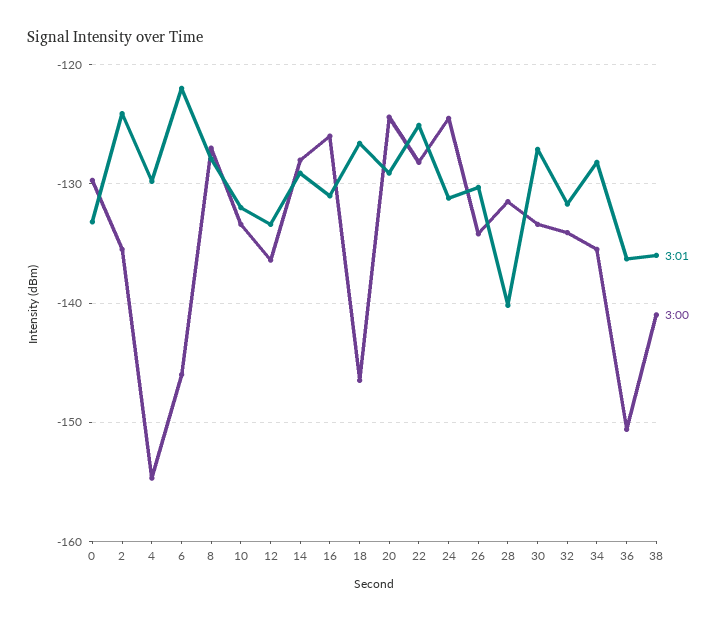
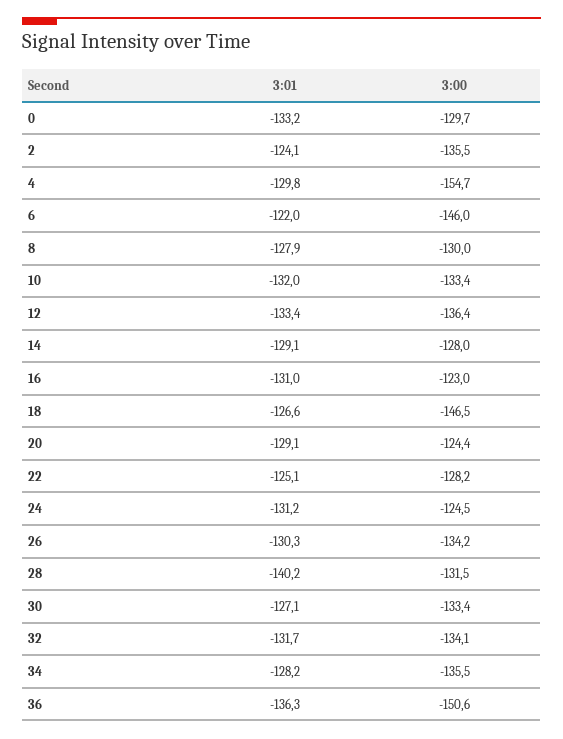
  {
    "3:01": {
      "0": -133.2,
      "2": -124.1,
      "4": -129.8,
      "6": -122,
      "8": -127.9,
      "10": -132,
      "12": -133.4,
      "14": -129.1,
      "16": -131,
      "18": -126.6,
      "20": -129.1,
      "22": -125.1,
      "24": -131.2,
      "26": -130.3,
      "28": -140.2,
      "30": -127.1,
      "32": -131.7,
      "34": -128.2,
-     "36": -136.3,
+     "36": -136.3
-     "38": -136
    },
    "3:00": {
      "0": -129.7,
      "2": -135.5,
      "4": -154.7,
      "6": -146,
-     "8": -127,
+     "8": -130,
      "10": -133.4,
      "12": -136.4,
      "14": -128,
-     "16": -126,
+     "16": -123,
      "18": -146.5,
      "20": -124.4,
      "22": -128.2,
      "24": -124.5,
      "26": -134.2,
      "28": -131.5,
      "30": -133.4,
      "32": -134.1,
      "34": -135.5,
-     "36": -150.6,
+     "36": -150.6
-     "38": -141
    }
  }

